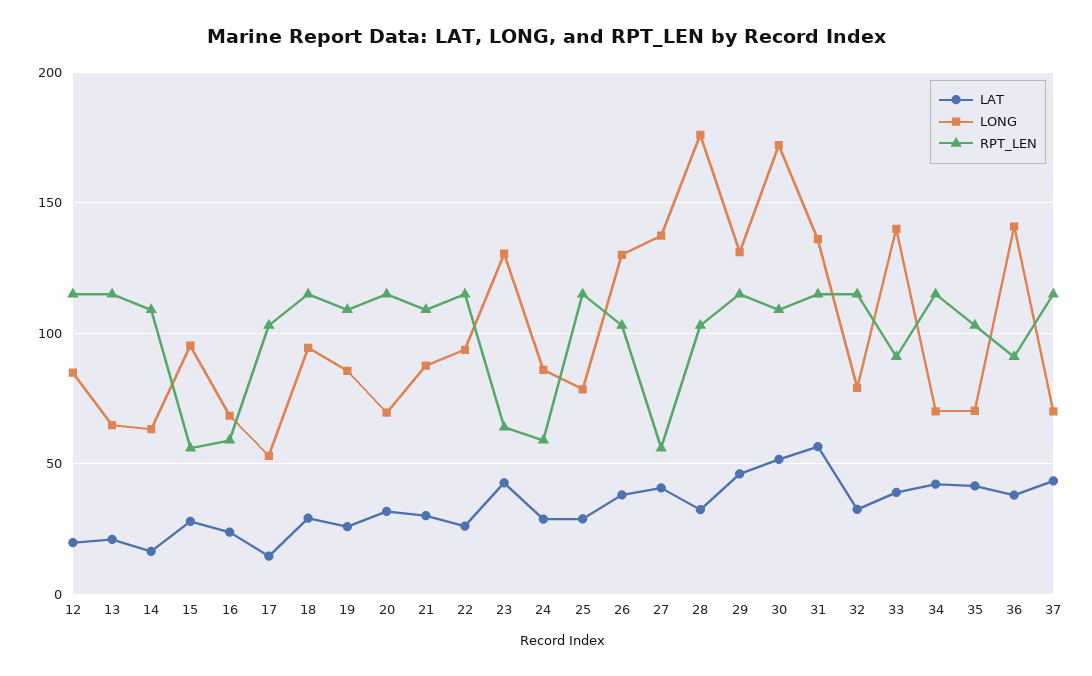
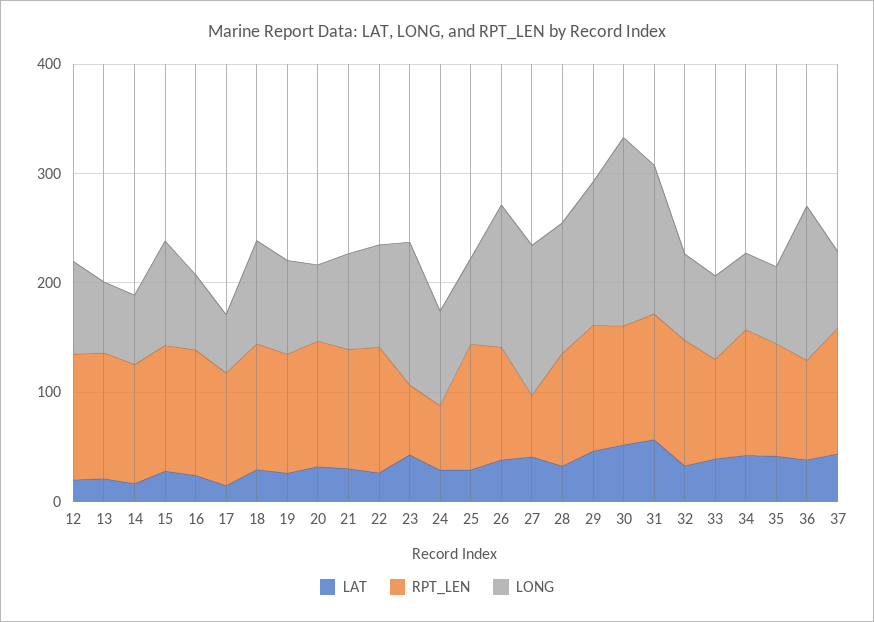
  {
    "LAT": {
      "12": 20,
      "13": 20,
      "14": 15,
      "15": 30,
      "16": 25,
      "17": 15,
      "18": 30,
      "19": 25,
      "20": 30,
      "21": 30,
      "22": 25,
      "23": 45,
      "24": 30,
      "25": 30,
      "26": 40,
      "27": 40,
      "28": 30,
      "29": 45,
      "30": 50,
      "31": 55,
      "32": 35,
      "33": 40,
      "34": 40,
      "35": 40,
      "36": 40,
      "37": 45
    },
    "LONG": {
      "12": 85,
      "13": 65,
      "14": 65,
      "15": 95,
      "16": 70,
      "17": 55,
      "18": 95,
      "19": 85,
      "20": 70,
      "21": 90,
      "22": 95,
      "23": 130,
      "24": 85,
      "25": 80,
      "26": 130,
      "27": 135,
-     "28": 175,
+     "28": 120,
      "29": 130,
      "30": 170,
      "31": 135,
      "32": 80,
-     "33": 140,
+     "33": 80,
      "34": 70,
      "35": 70,
      "36": 140,
      "37": 70
    },
    "RPT_LEN": {
      "12": 115,
      "13": 115,
      "14": 110,
-     "15": 55,
+     "15": 120,
-     "16": 60,
+     "16": 120,
      "17": 105,
      "18": 115,
      "19": 110,
      "20": 115,
      "21": 110,
      "22": 115,
      "23": 65,
      "24": 60,
      "25": 115,
      "26": 105,
      "27": 55,
      "28": 105,
      "29": 115,
      "30": 110,
      "31": 115,
      "32": 115,
      "33": 90,
      "34": 115,
      "35": 105,
      "36": 90,
      "37": 115
    }
  }

